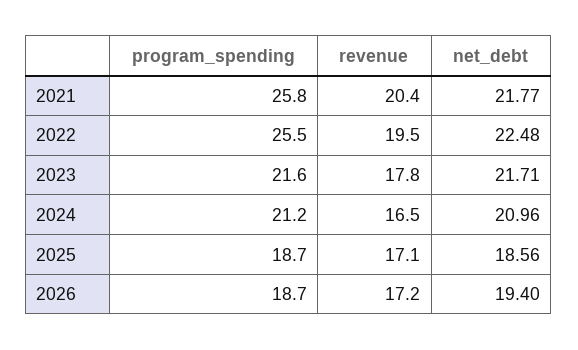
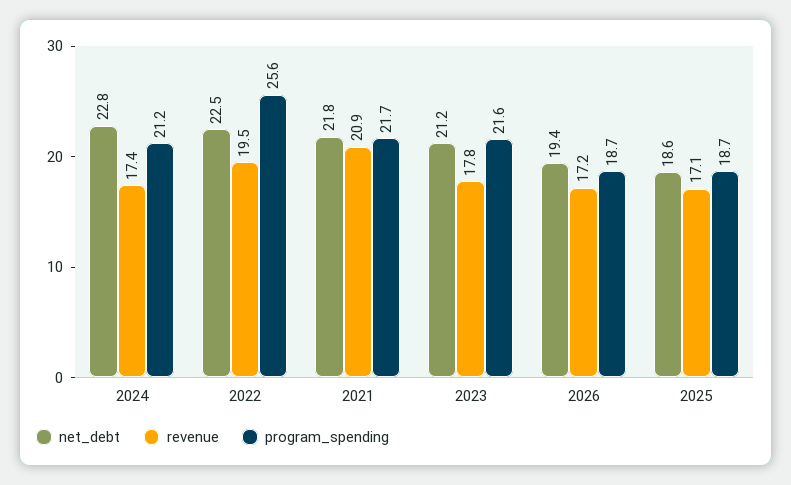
  {
    "program_spending": {
-     "2021": 25.8,
+     "2021": 21.7,
-     "2022": 25.5,
+     "2022": 25.6,
      "2023": 21.6,
      "2024": 21.2,
      "2025": 18.7,
      "2026": 18.7
    },
    "revenue": {
-     "2021": 20.4,
+     "2021": 20.9,
      "2022": 19.5,
      "2023": 17.8,
-     "2024": 16.5,
+     "2024": 17.4,
      "2025": 17.1,
      "2026": 17.2
    },
    "net_debt": {
      "2021": 21.77,
      "2022": 22.48,
-     "2023": 21.71,
+     "2023": 21.2,
-     "2024": 20.96,
+     "2024": 22.8,
      "2025": 18.56,
      "2026": 19.4
    }
  }

